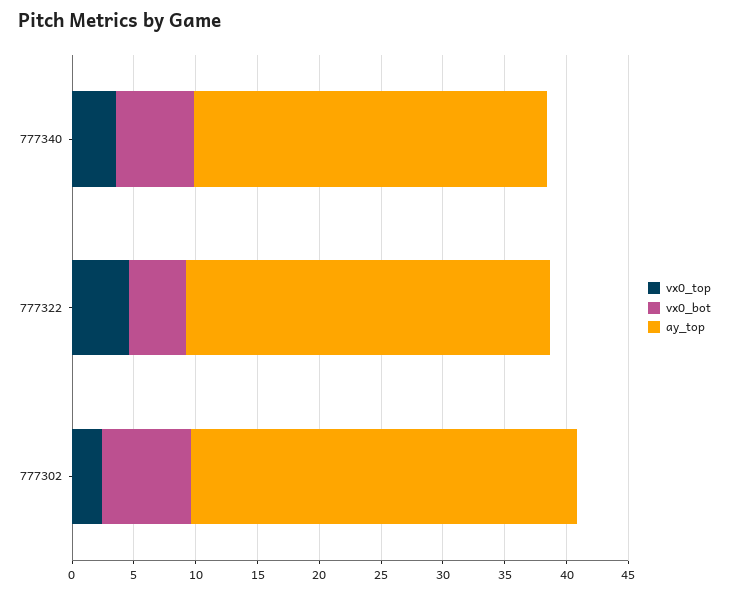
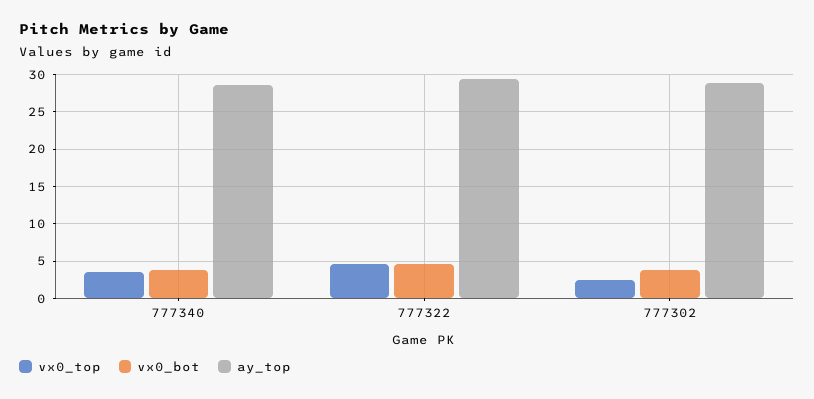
  {
    "vx0_top": {
      "777340": 4,
      "777322": 5,
      "777302": 2
    },
    "vx0_bot": {
-     "777340": 6,
+     "777340": 4,
      "777322": 5,
-     "777302": 7
+     "777302": 4
    },
    "ay_top": {
      "777340": 29,
      "777322": 29,
-     "777302": 31
+     "777302": 29
    }
  }

